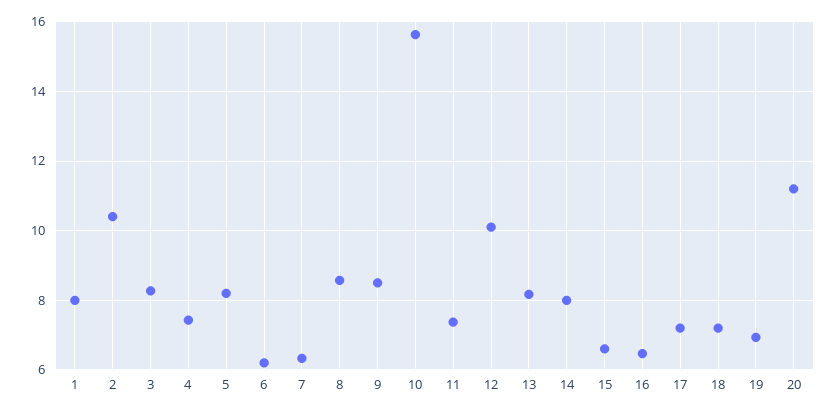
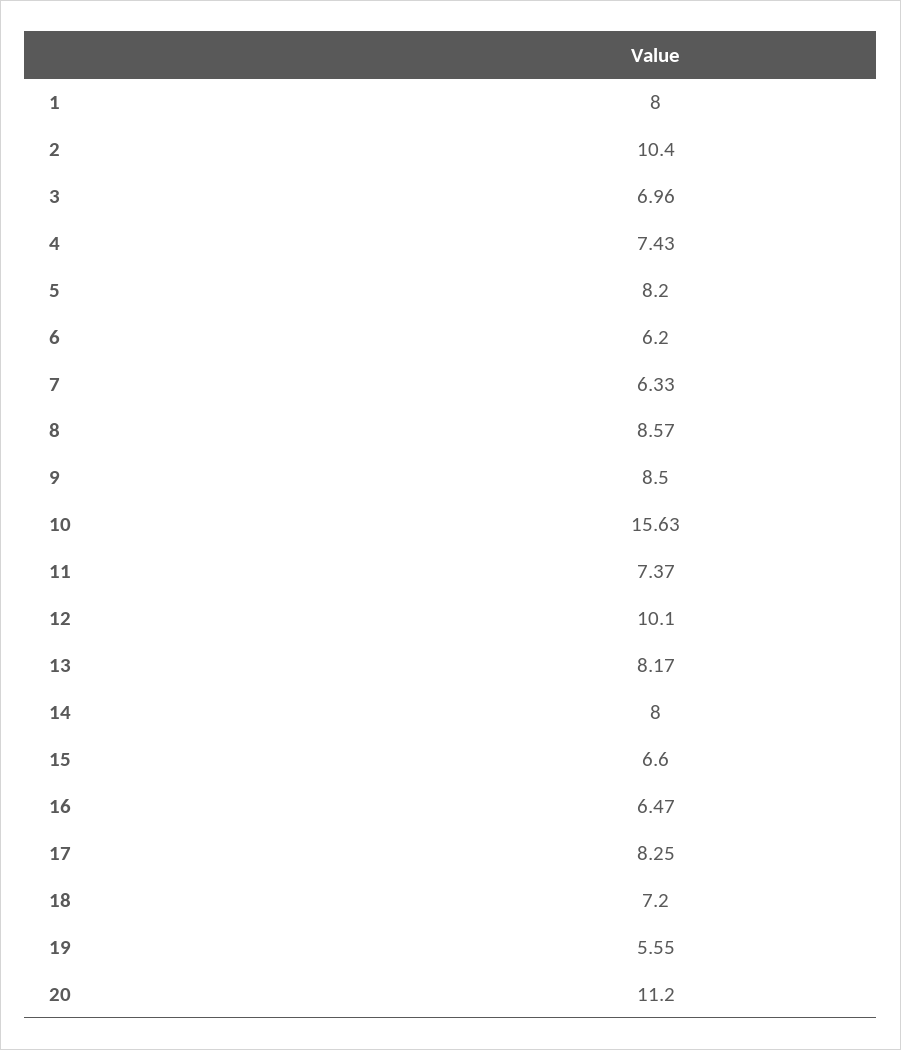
  {
    "1": 8,
    "2": 10.4,
-   "3": 8.2,
+   "3": 6.96,
    "4": 7.43,
    "5": 8.2,
    "6": 6.2,
    "7": 6.33,
    "8": 8.57,
    "9": 8.5,
    "10": 15.63,
    "11": 7.37,
    "12": 10.1,
    "13": 8.17,
    "14": 8,
    "15": 6.6,
    "16": 6.47,
-   "17": 7.2,
+   "17": 8.25,
    "18": 7.2,
-   "19": 7,
+   "19": 5.55,
    "20": 11.2
  }

